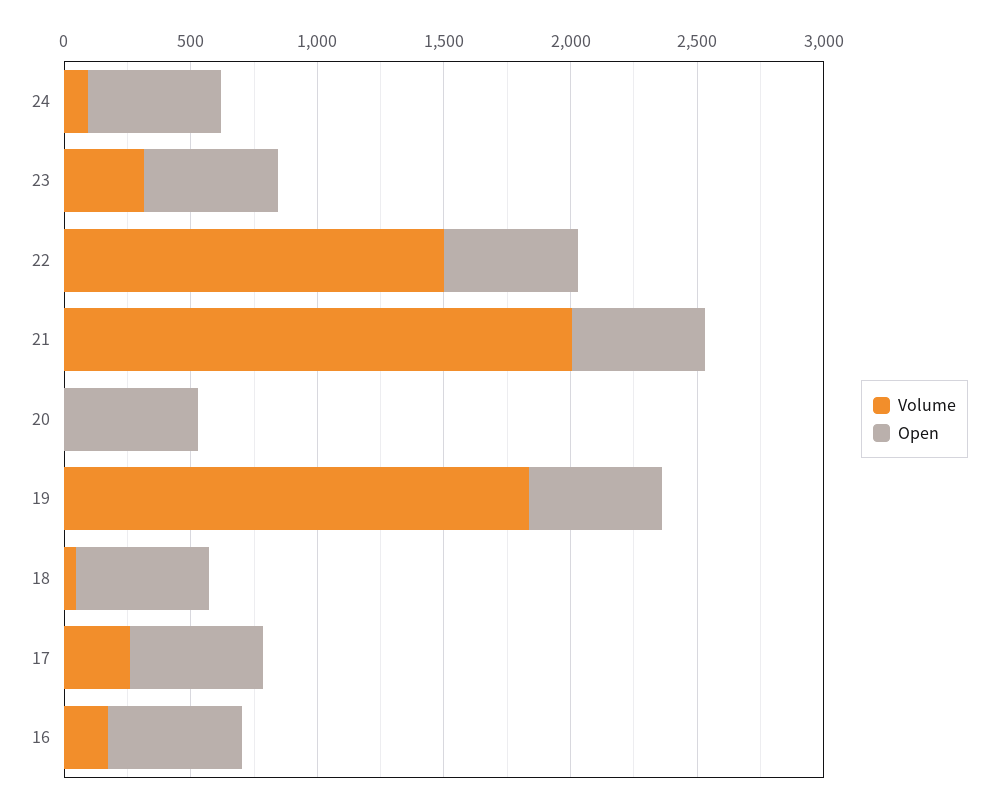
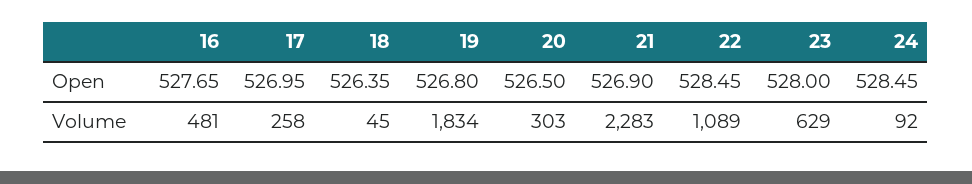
  {
    "Volume": {
      "24": 92,
-     "23": 300,
+     "23": 629,
-     "22": 1500,
+     "22": 1089,
-     "21": 2000,
+     "21": 2283,
-     "20": 0,
+     "20": 303,
      "19": 1834,
      "18": 45,
      "17": 258,
-     "16": 200
+     "16": 481
    },
    "Open": {
      "24": 528.45,
      "23": 528,
      "22": 528.45,
      "21": 526.9,
      "20": 526.5,
      "19": 526.8,
      "18": 526.35,
      "17": 526.95,
      "16": 527.65
    }
  }

